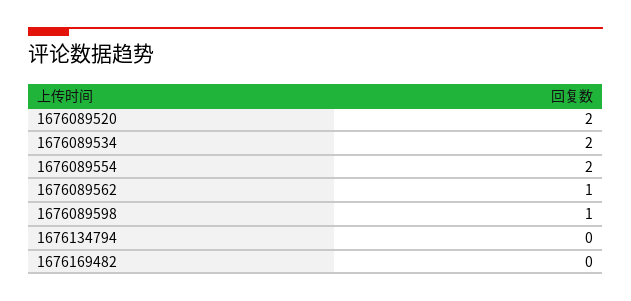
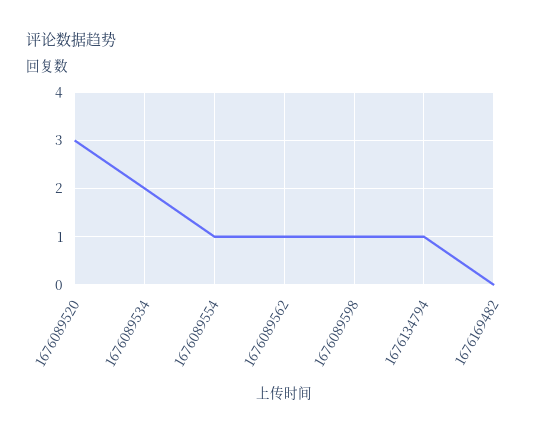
  {
-   "1676089520": 2,
+   "1676089520": 3,
    "1676089534": 2,
-   "1676089554": 2,
+   "1676089554": 1,
    "1676089562": 1,
    "1676089598": 1,
-   "1676134794": 0,
+   "1676134794": 1,
    "1676169482": 0
  }

